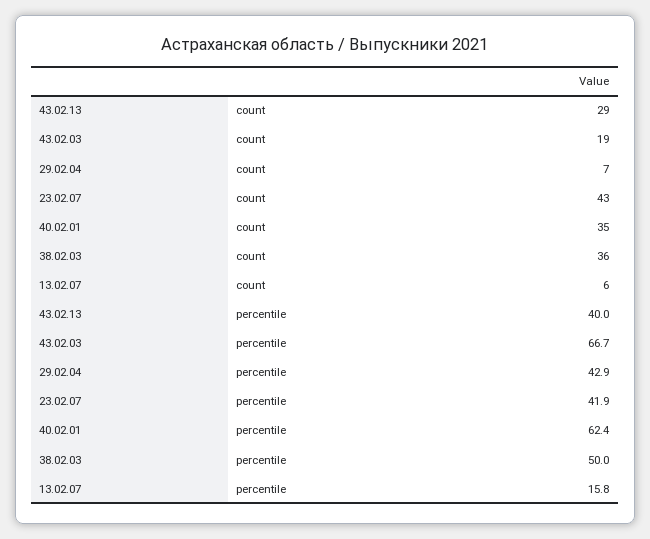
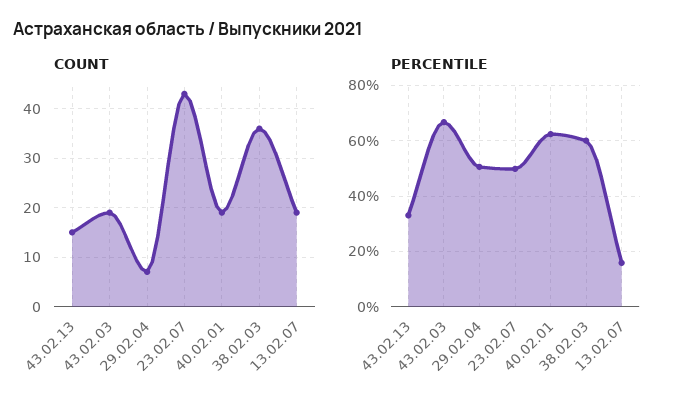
  {
    "count": {
-     "43.02.13": 29,
+     "43.02.13": 15,
      "43.02.03": 19,
      "29.02.04": 7,
      "23.02.07": 43,
-     "40.02.01": 35,
+     "40.02.01": 20,
      "38.02.03": 36,
-     "13.02.07": 6
+     "13.02.07": 20
    },
    "percentile": {
-     "43.02.13": 40,
+     "43.02.13": 32.5,
      "43.02.03": 66.7,
-     "29.02.04": 42.9,
+     "29.02.04": 50,
-     "23.02.07": 41.9,
+     "23.02.07": 50,
      "40.02.01": 62.4,
-     "38.02.03": 50,
+     "38.02.03": 60,
      "13.02.07": 15.8
    }
  }

